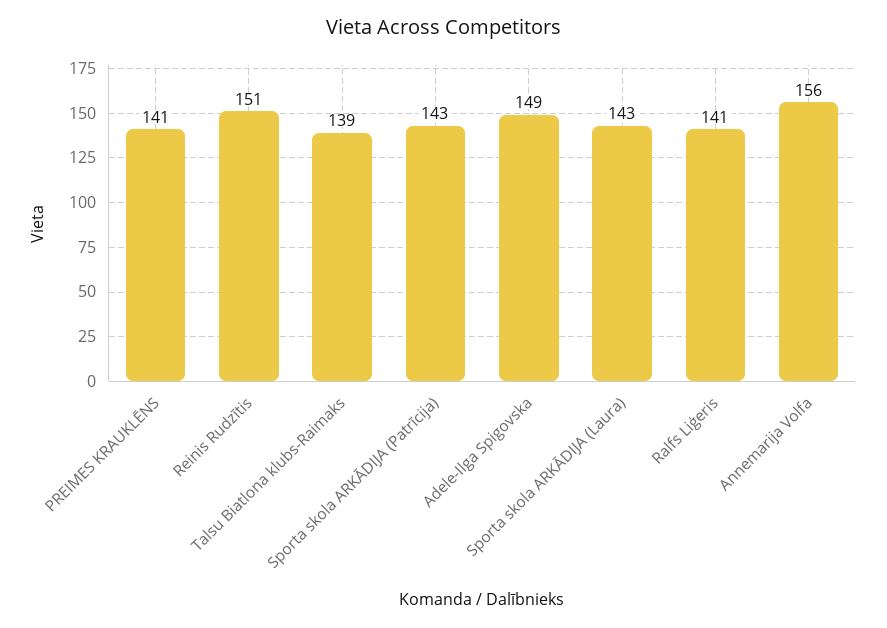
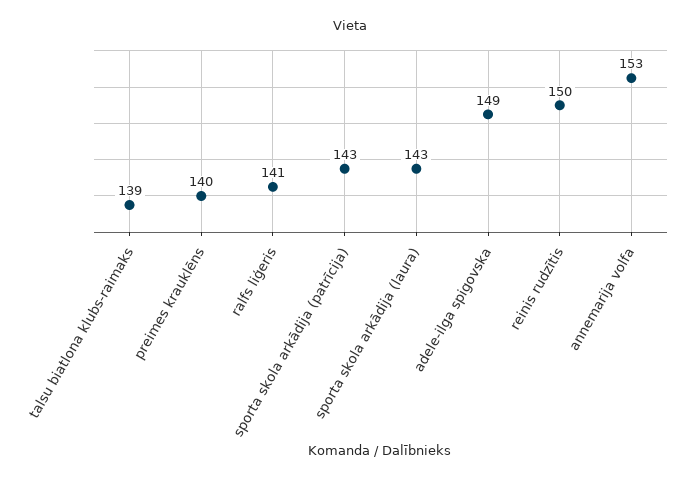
  {
-   "PREIMES KRAUKLĒNS": 141,
+   "PREIMES KRAUKLĒNS": 140,
-   "Reinis Rudzītis": 151,
+   "Reinis Rudzītis": 150,
    "Talsu Biatlona klubs-Raimaks": 139,
    "Sporta skola ARKĀDIJA (Patrīcija)": 143,
    "Adele-Ilga Spigovska": 149,
    "Sporta skola ARKĀDIJA (Laura)": 143,
    "Ralfs Liģeris": 141,
-   "Annemarija Volfa": 156
+   "Annemarija Volfa": 153
  }

